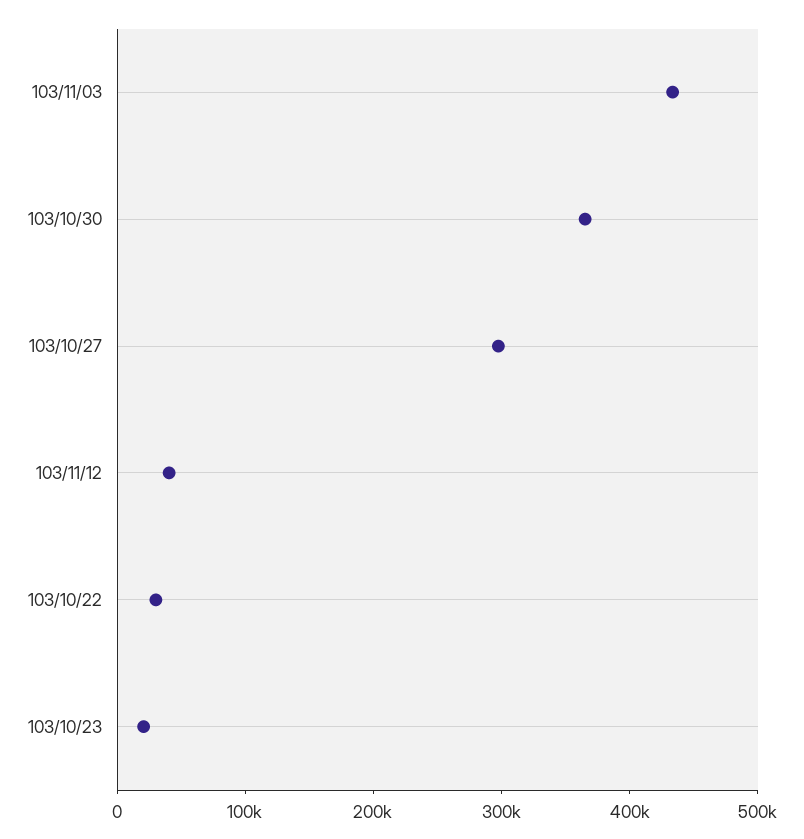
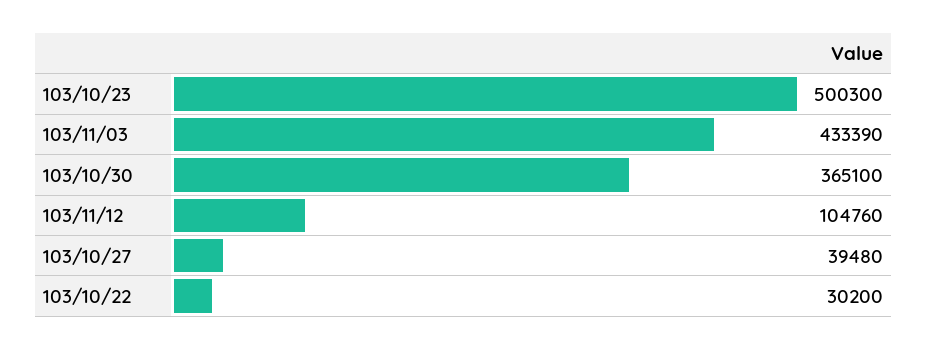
  {
    "103/11/03": 433390,
    "103/10/30": 365100,
-   "103/10/27": 300000,
+   "103/10/27": 39480,
-   "103/11/12": 40000,
+   "103/11/12": 104760,
    "103/10/22": 30200,
-   "103/10/23": 20000
+   "103/10/23": 500300
  }

